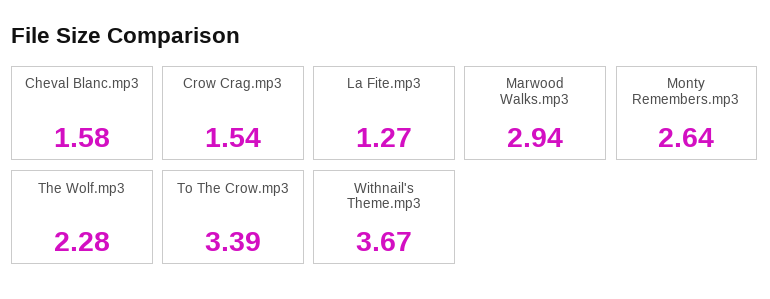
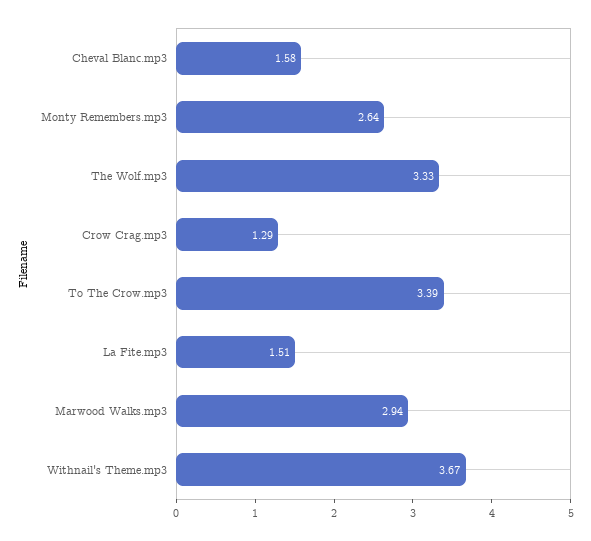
  {
    "Cheval Blanc.mp3": 1.58,
-   "Crow Crag.mp3": 1.54,
+   "Crow Crag.mp3": 1.29,
-   "La Fite.mp3": 1.27,
+   "La Fite.mp3": 1.51,
    "Marwood Walks.mp3": 2.94,
    "Monty Remembers.mp3": 2.64,
-   "The Wolf.mp3": 2.28,
+   "The Wolf.mp3": 3.33,
    "To The Crow.mp3": 3.39,
    "Withnail's Theme.mp3": 3.67
  }

